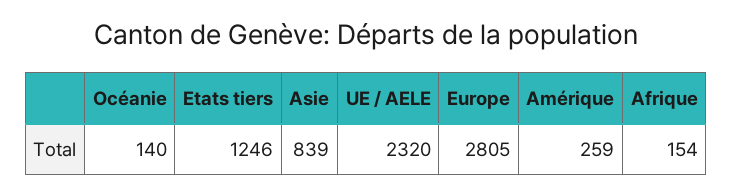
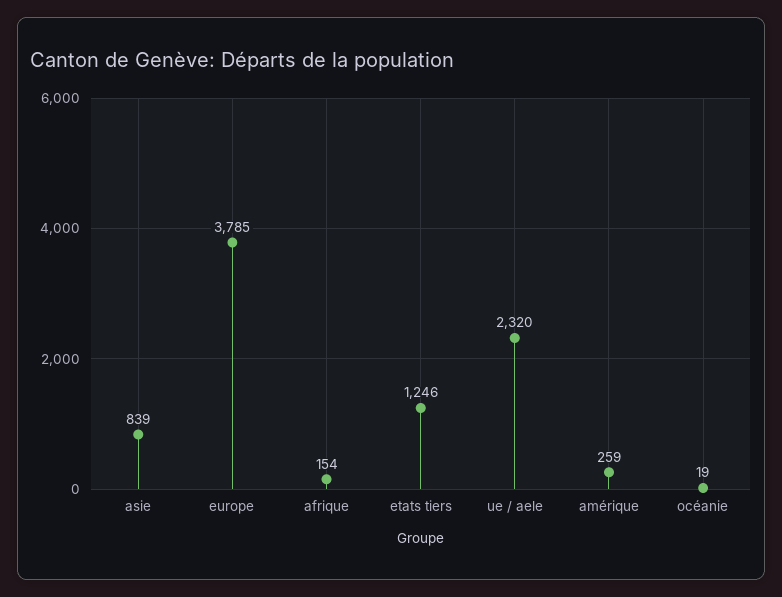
  {
-   "Océanie": 140,
+   "Océanie": 19,
    "Etats tiers": 1246,
    "Asie": 839,
    "UE / AELE": 2320,
-   "Europe": 2805,
+   "Europe": 3785,
    "Amérique": 259,
    "Afrique": 154
  }

